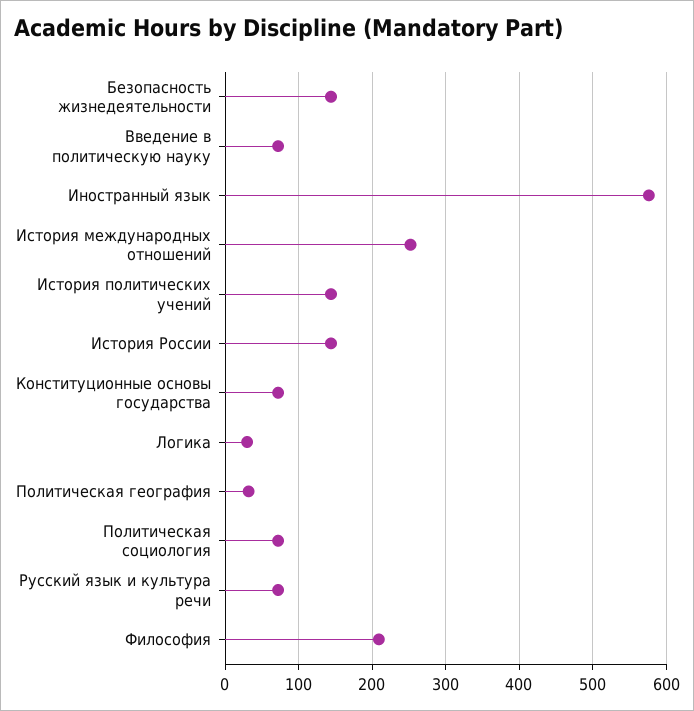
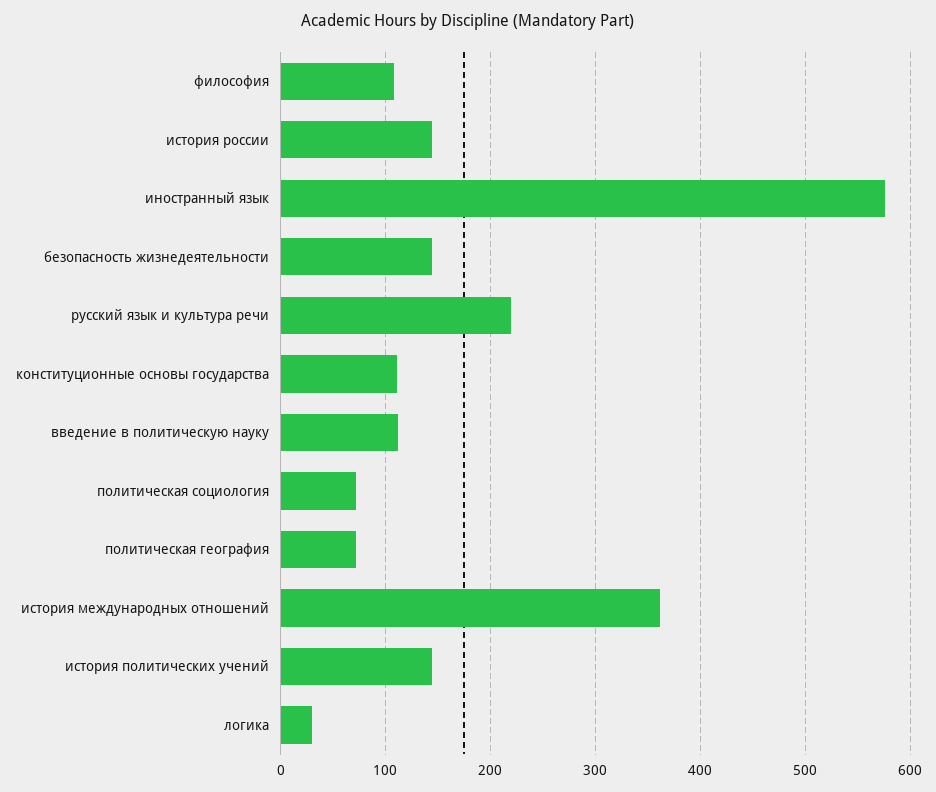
  {
    "Безопасность жизнедеятельности": 140,
-   "Введение в политическую науку": 70,
+   "Введение в политическую науку": 110,
    "Иностранный язык": 580,
-   "История международных отношений": 250,
+   "История международных отношений": 360,
    "История политических учений": 140,
    "История России": 140,
-   "Конституционные основы государства": 70,
+   "Конституционные основы государства": 110,
    "Логика": 30,
-   "Политическая география": 30,
+   "Политическая география": 70,
    "Политическая социология": 70,
-   "Русский язык и культура речи": 70,
+   "Русский язык и культура речи": 220,
-   "Философия": 210
+   "Философия": 110
  }

